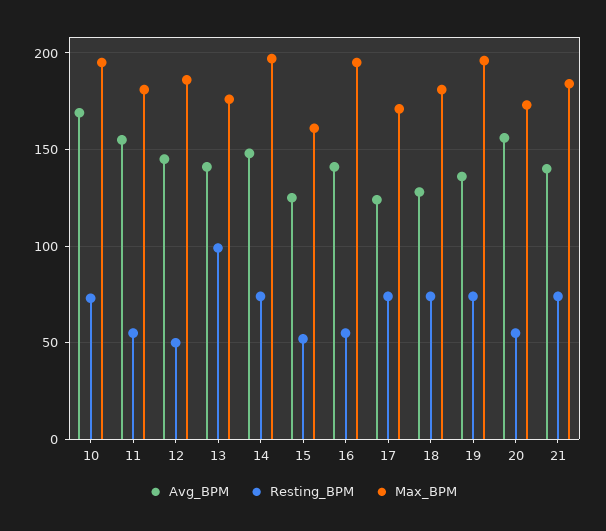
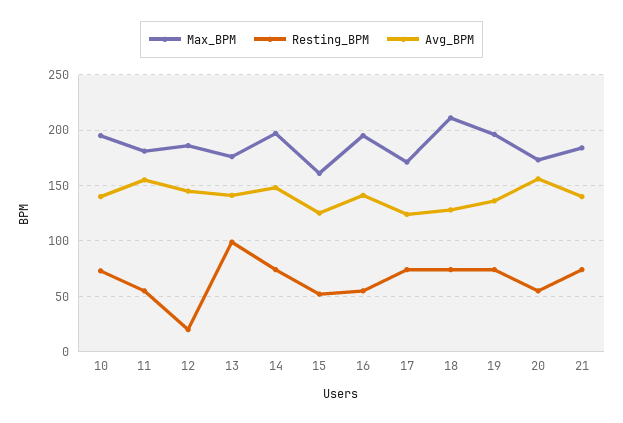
  {
    "Avg_BPM": {
-     "10": 170,
+     "10": 140,
      "11": 155,
      "12": 145,
      "13": 140,
      "14": 150,
      "15": 125,
      "16": 140,
      "17": 125,
      "18": 130,
      "19": 135,
      "20": 155,
      "21": 140
    },
    "Resting_BPM": {
      "10": 75,
      "11": 55,
-     "12": 50,
+     "12": 20,
      "13": 100,
      "14": 75,
      "15": 50,
      "16": 55,
      "17": 75,
      "18": 75,
      "19": 75,
      "20": 55,
      "21": 75
    },
    "Max_BPM": {
      "10": 195,
      "11": 180,
      "12": 185,
      "13": 175,
      "14": 195,
      "15": 160,
      "16": 195,
      "17": 170,
-     "18": 180,
+     "18": 210,
      "19": 195,
      "20": 175,
      "21": 185
    }
  }

